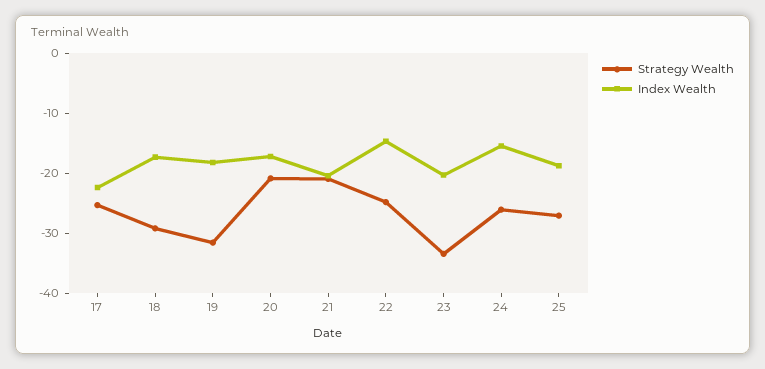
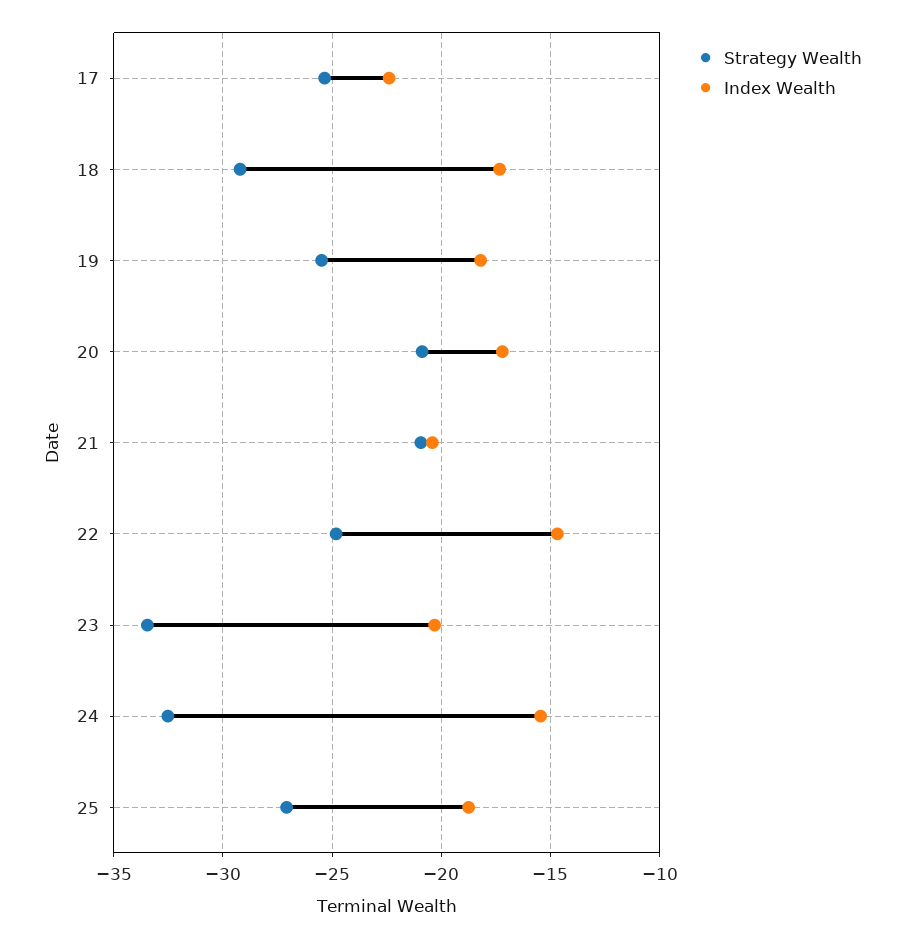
  {
    "Strategy Wealth": {
      "17": -25.5,
      "18": -29,
-     "19": -32,
+     "19": -25.5,
      "20": -21,
      "21": -21,
      "22": -25,
      "23": -33.5,
-     "24": -26,
+     "24": -32.5,
      "25": -27
    },
    "Index Wealth": {
      "17": -22.5,
      "18": -17.5,
      "19": -18,
      "20": -17,
      "21": -20.5,
      "22": -14.5,
      "23": -20.5,
      "24": -15.5,
      "25": -18.5
    }
  }

